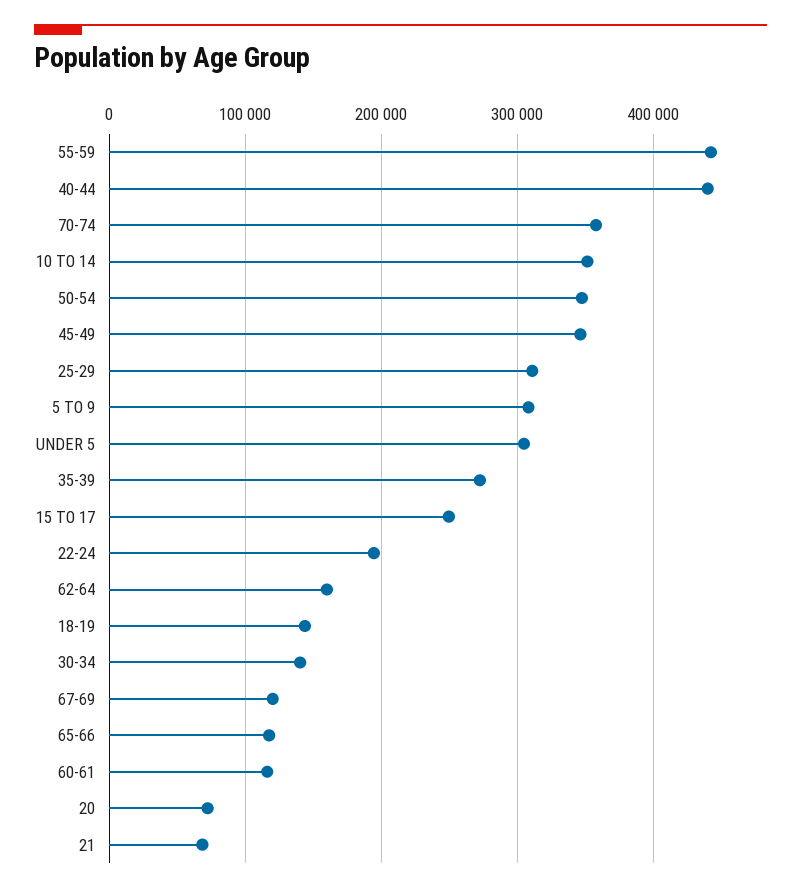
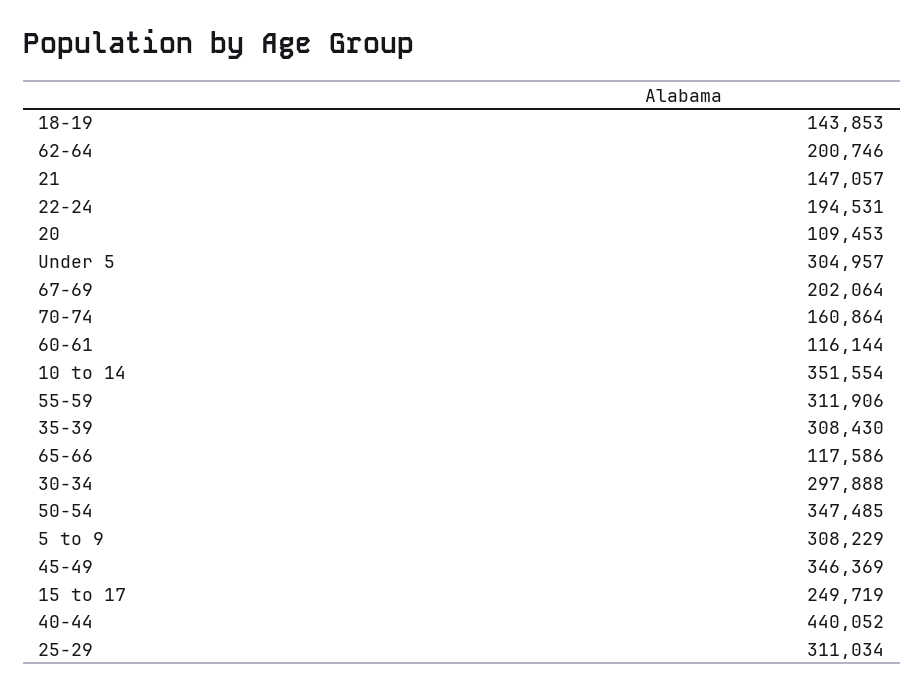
  {
-   "55-59": 440000,
+   "55-59": 311906,
    "40-44": 440052,
-   "70-74": 360000,
+   "70-74": 160864,
    "10 TO 14": 351554,
    "50-54": 347485,
    "45-49": 346369,
    "25-29": 311034,
    "5 TO 9": 308229,
    "UNDER 5": 304957,
-   "35-39": 270000,
+   "35-39": 308430,
    "15 TO 17": 249719,
    "22-24": 194531,
-   "62-64": 160000,
+   "62-64": 200746,
    "18-19": 143853,
-   "30-34": 140000,
+   "30-34": 297888,
-   "67-69": 120000,
+   "67-69": 202064,
    "65-66": 117586,
    "60-61": 116144,
-   "20": 70000,
+   "20": 109453,
-   "21": 70000
+   "21": 147057
  }

